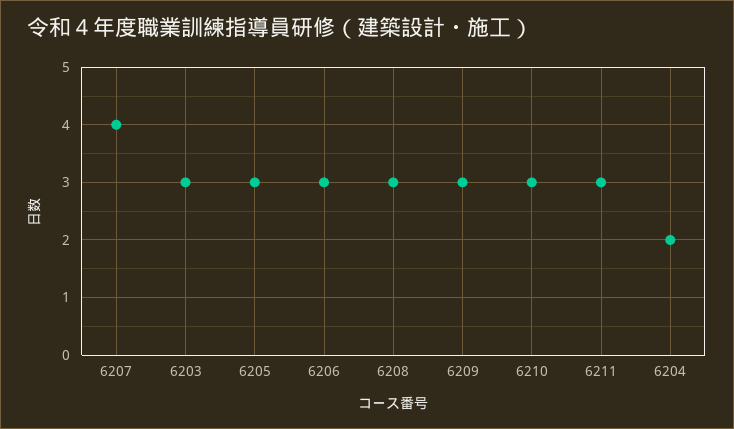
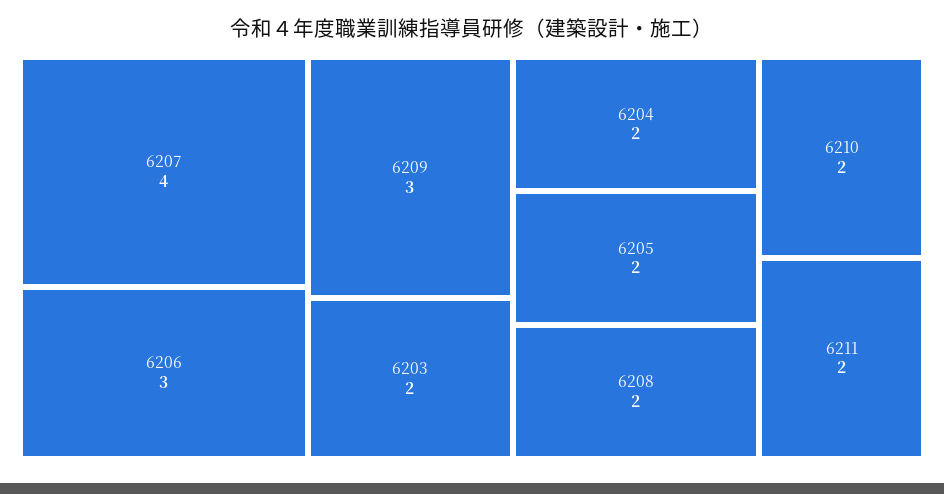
  {
    "6207": 4,
-   "6203": 3,
+   "6203": 2,
-   "6205": 3,
+   "6205": 2,
    "6206": 3,
-   "6208": 3,
+   "6208": 2,
    "6209": 3,
-   "6210": 3,
+   "6210": 2,
-   "6211": 3,
+   "6211": 2,
    "6204": 2
  }

